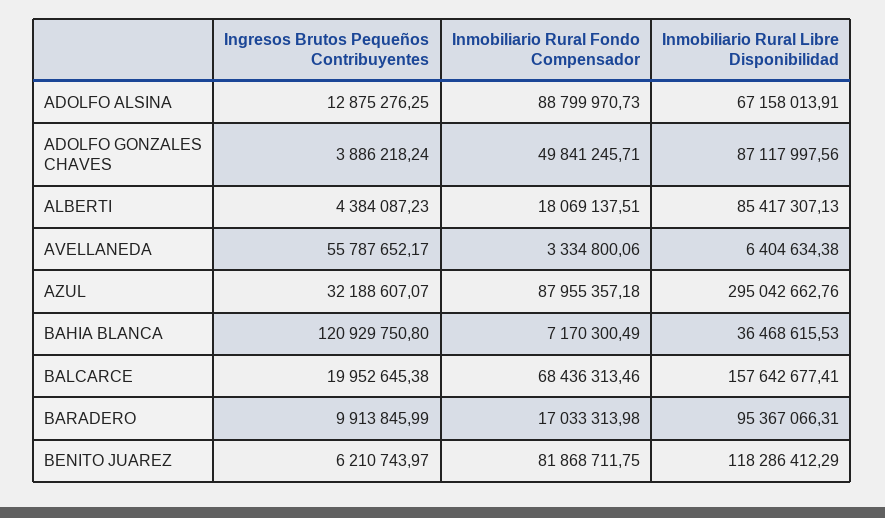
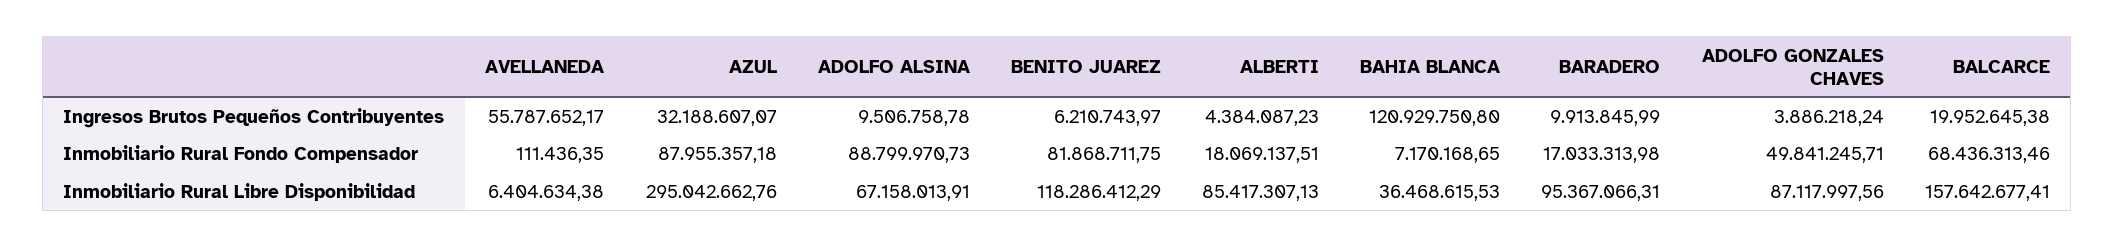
  {
    "Ingresos Brutos Pequeños Contribuyentes": {
-     "ADOLFO ALSINA": 12875276.25,
+     "ADOLFO ALSINA": 9506758.78,
      "ADOLFO GONZALES CHAVES": 3886218.24,
      "ALBERTI": 4384087.23,
      "AVELLANEDA": 55787652.17,
      "AZUL": 32188607.07,
      "BAHIA BLANCA": 120929750.8,
      "BALCARCE": 19952645.38,
      "BARADERO": 9913845.99,
      "BENITO JUAREZ": 6210743.97
    },
    "Inmobiliario Rural Fondo Compensador": {
      "ADOLFO ALSINA": 88799970.73,
      "ADOLFO GONZALES CHAVES": 49841245.71,
      "ALBERTI": 18069137.51,
-     "AVELLANEDA": 3334800.06,
+     "AVELLANEDA": 111436.35,
      "AZUL": 87955357.18,
-     "BAHIA BLANCA": 7170300.49,
+     "BAHIA BLANCA": 7170168.65,
      "BALCARCE": 68436313.46,
      "BARADERO": 17033313.98,
      "BENITO JUAREZ": 81868711.75
    },
    "Inmobiliario Rural Libre Disponibilidad": {
      "ADOLFO ALSINA": 67158013.91,
      "ADOLFO GONZALES CHAVES": 87117997.56,
      "ALBERTI": 85417307.13,
      "AVELLANEDA": 6404634.38,
      "AZUL": 295042662.76,
      "BAHIA BLANCA": 36468615.53,
      "BALCARCE": 157642677.41,
      "BARADERO": 95367066.31,
      "BENITO JUAREZ": 118286412.29
    }
  }

